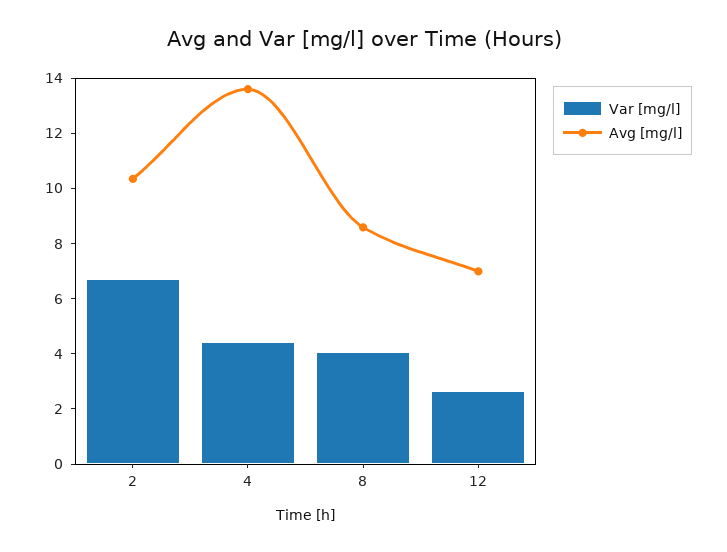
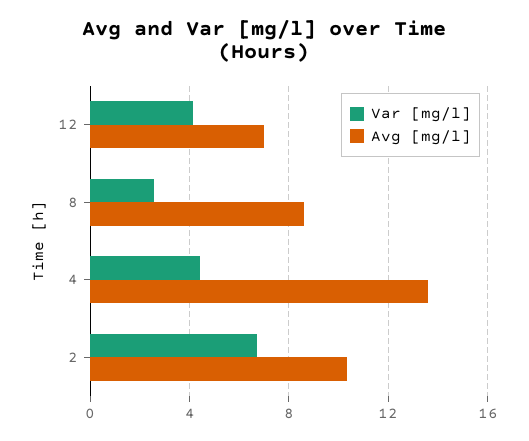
  {
    "Var [mg/l]": {
      "2": 6.5,
      "4": 4.5,
-     "8": 4,
+     "8": 2.5,
-     "12": 2.5
+     "12": 4
    },
    "Avg [mg/l]": {
      "2": 10.5,
      "4": 13.5,
      "8": 8.5,
      "12": 7
    }
  }

